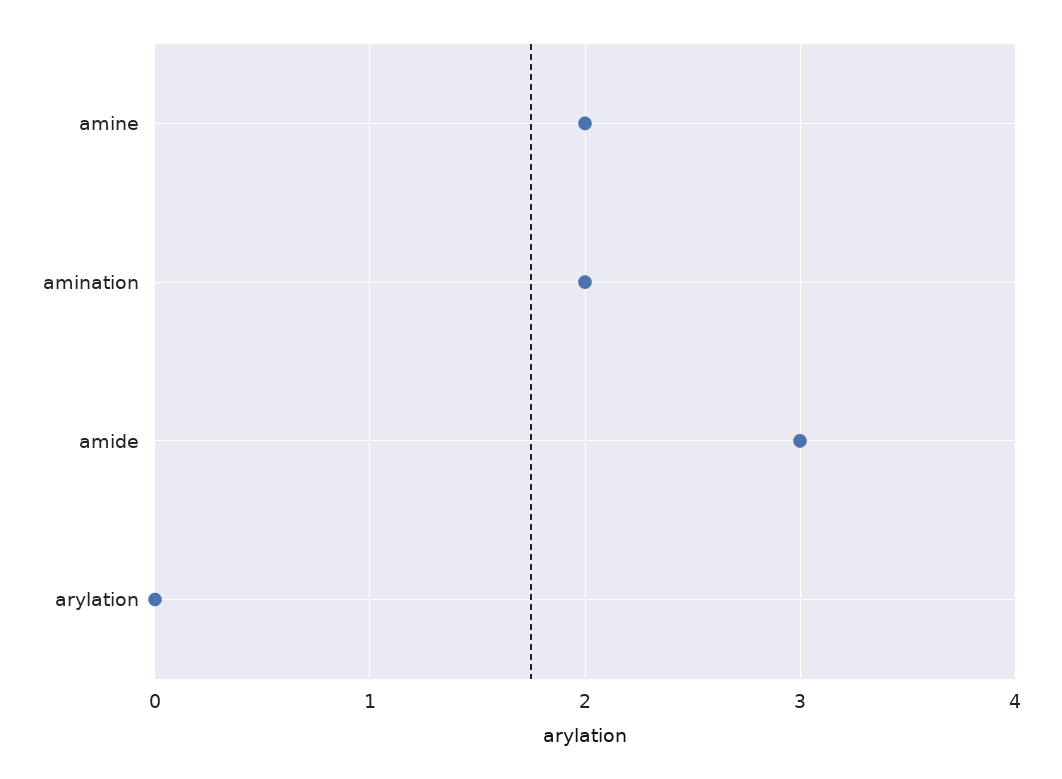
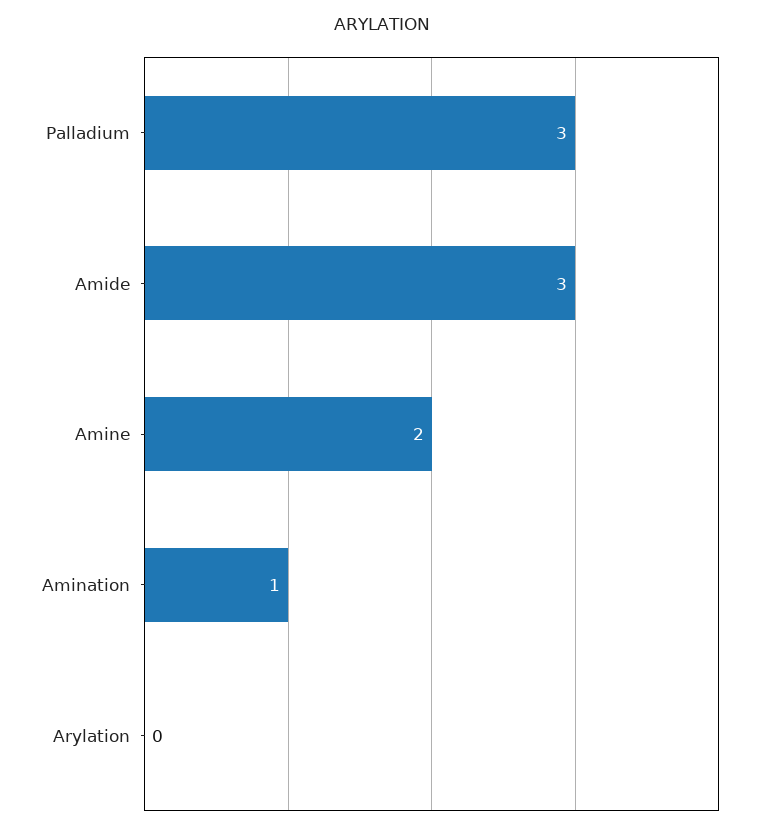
  {
    "amine": 2,
-   "amination": 2,
+   "amination": 1,
    "amide": 3,
-   "arylation": 0
+   "arylation": 0,
+   "Palladium": 3
  }

